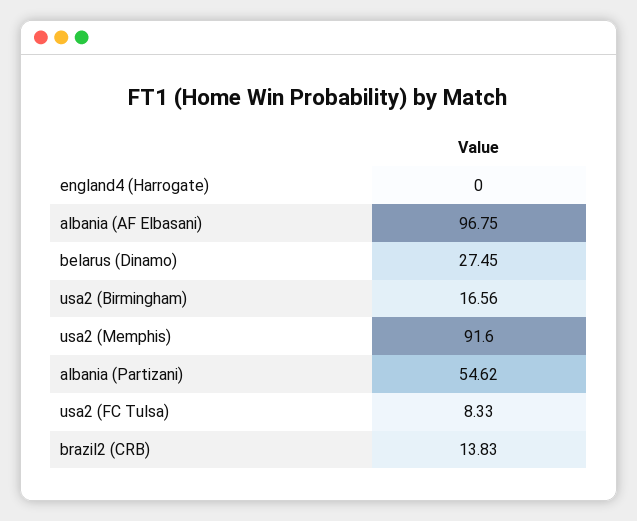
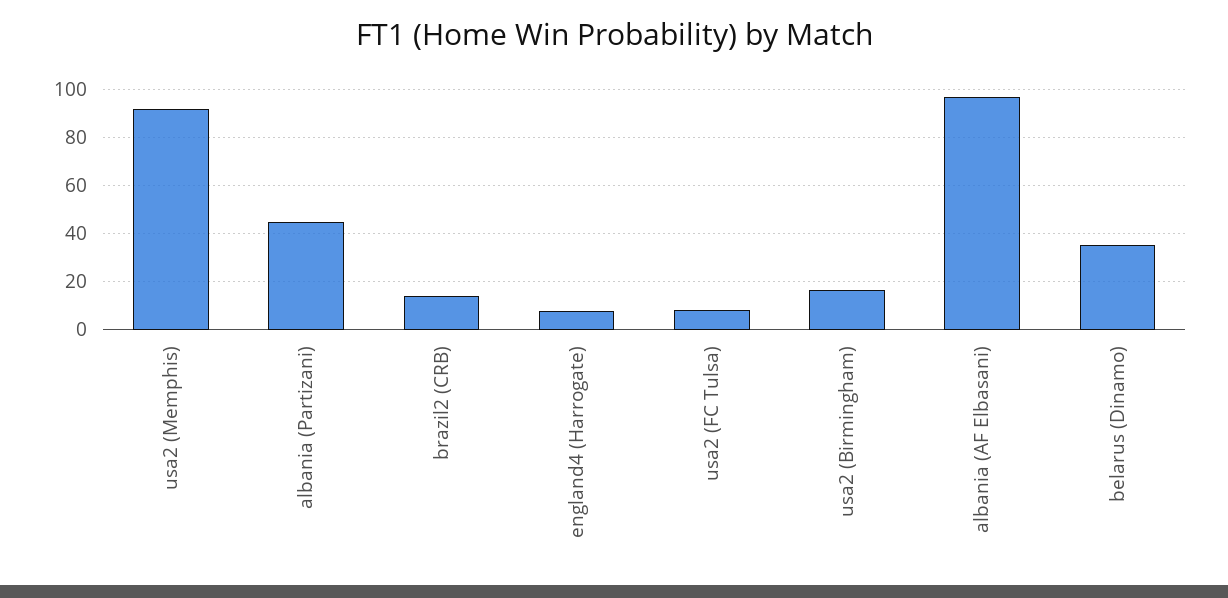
  {
-   "england4 (Harrogate)": 0,
+   "england4 (Harrogate)": 7.5,
    "albania (AF Elbasani)": 96.75,
-   "belarus (Dinamo)": 27.45,
+   "belarus (Dinamo)": 35,
    "usa2 (Birmingham)": 16.56,
    "usa2 (Memphis)": 91.6,
-   "albania (Partizani)": 54.62,
+   "albania (Partizani)": 45,
    "usa2 (FC Tulsa)": 8.33,
    "brazil2 (CRB)": 13.83
  }

